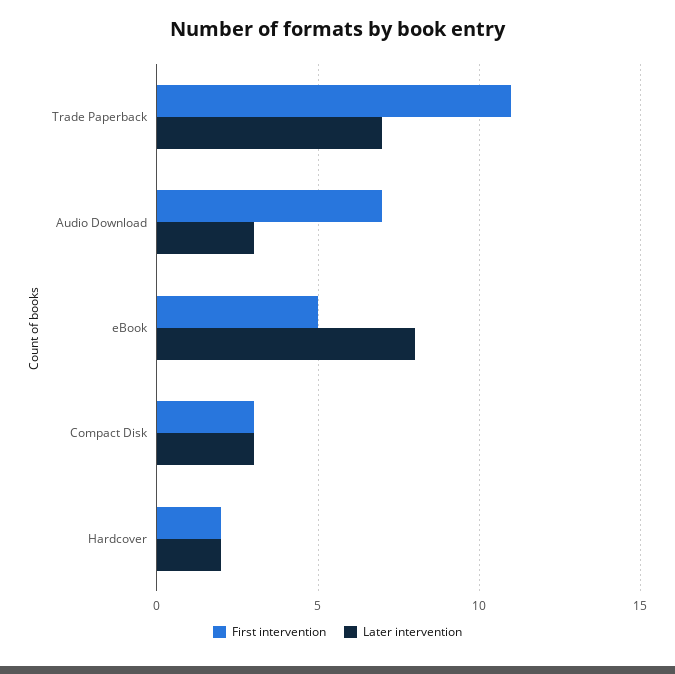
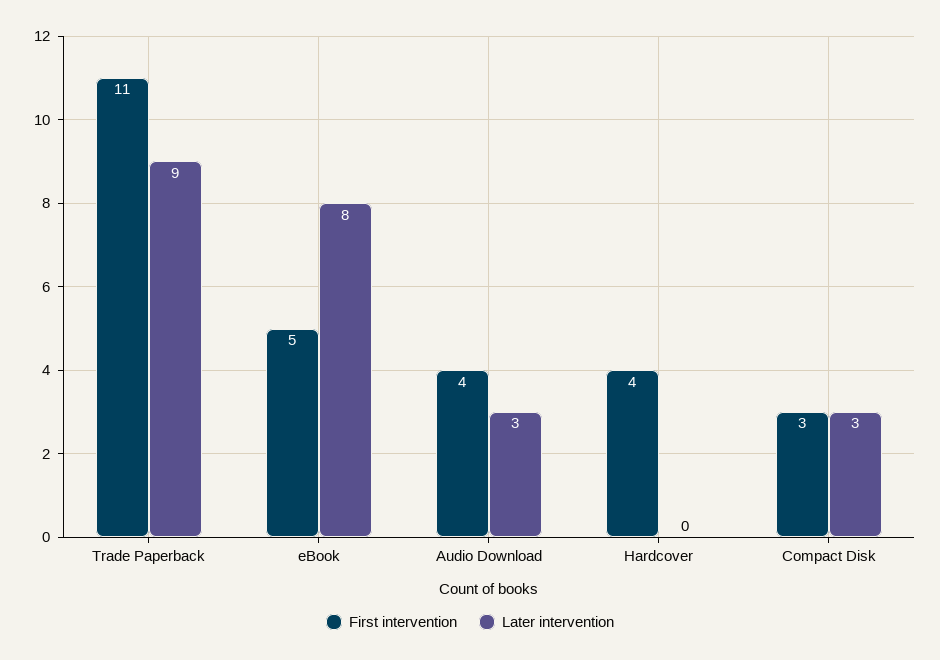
  {
    "First intervention": {
      "Trade Paperback": 11,
-     "Audio Download": 7,
+     "Audio Download": 4,
      "eBook": 5,
      "Compact Disk": 3,
-     "Hardcover": 2
+     "Hardcover": 4
    },
    "Later intervention": {
-     "Trade Paperback": 7,
+     "Trade Paperback": 9,
      "Audio Download": 3,
      "eBook": 8,
      "Compact Disk": 3,
-     "Hardcover": 2
+     "Hardcover": 0
    }
  }

